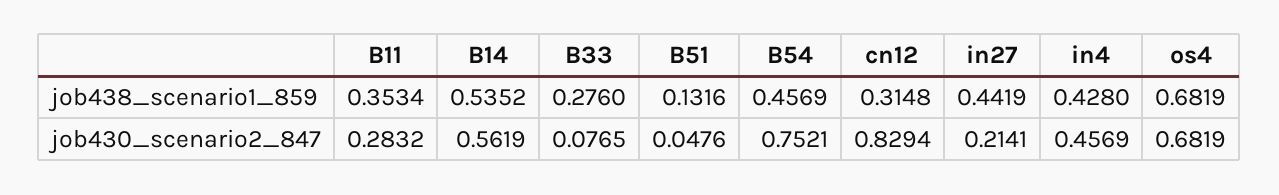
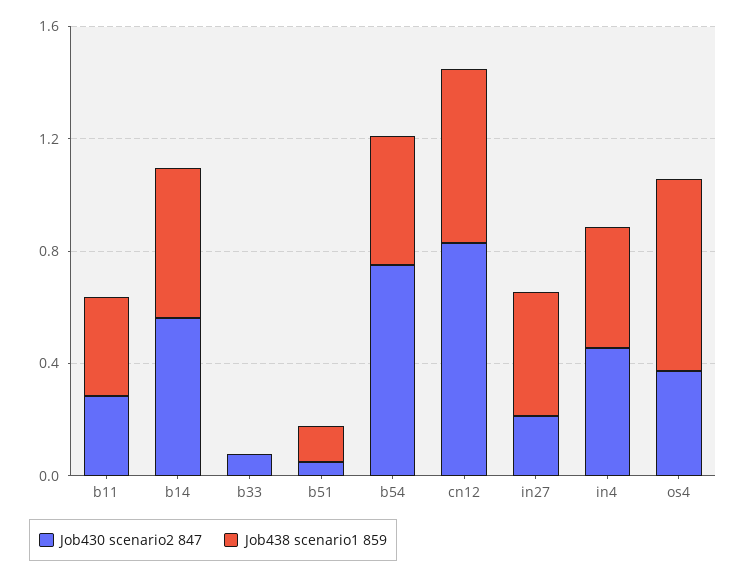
  {
    "job438_scenario1_859": {
      "B11": 0.3534,
      "B14": 0.5352,
-     "B33": 0.276,
+     "B33": 0,
      "B51": 0.1316,
      "B54": 0.4569,
-     "cn12": 0.3148,
+     "cn12": 0.6,
      "in27": 0.4419,
      "in4": 0.428,
      "os4": 0.6819
    },
    "job430_scenario2_847": {
      "B11": 0.2832,
      "B14": 0.5619,
      "B33": 0.0765,
      "B51": 0.0476,
      "B54": 0.7521,
      "cn12": 0.8294,
      "in27": 0.2141,
      "in4": 0.4569,
-     "os4": 0.6819
+     "os4": 0.4
    }
  }

